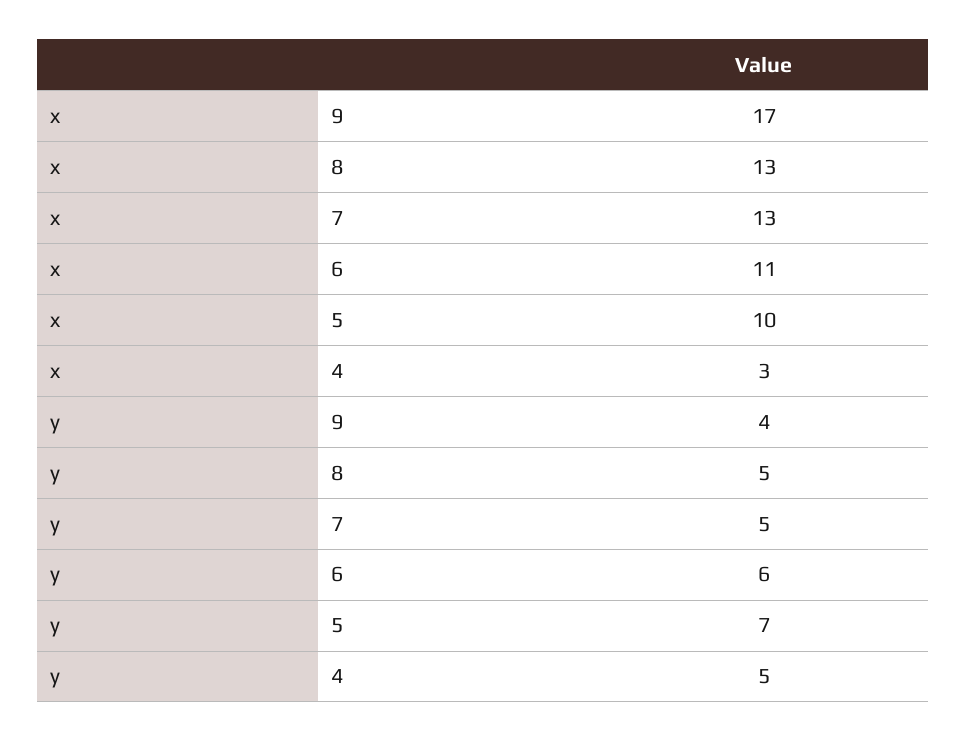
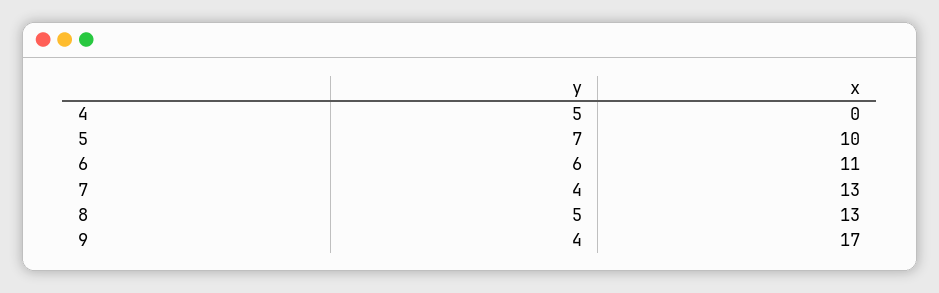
  {
    "x": {
      "9": 17,
      "8": 13,
      "7": 13,
      "6": 11,
      "5": 10,
-     "4": 3
+     "4": 0
    },
    "y": {
      "9": 4,
      "8": 5,
-     "7": 5,
+     "7": 4,
      "6": 6,
      "5": 7,
      "4": 5
    }
  }

